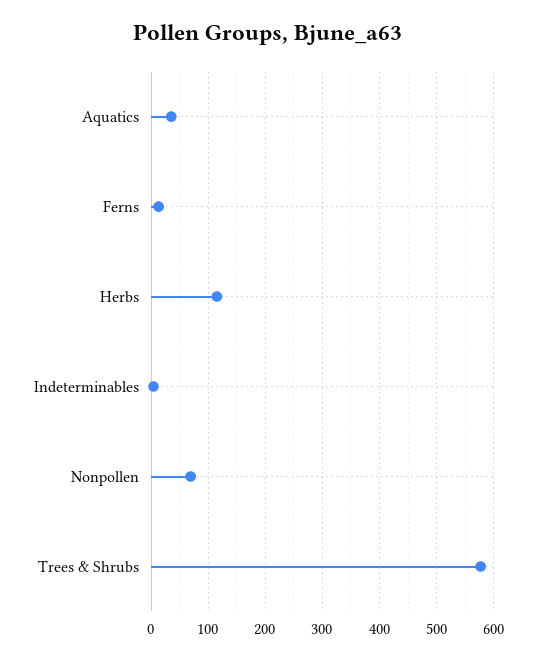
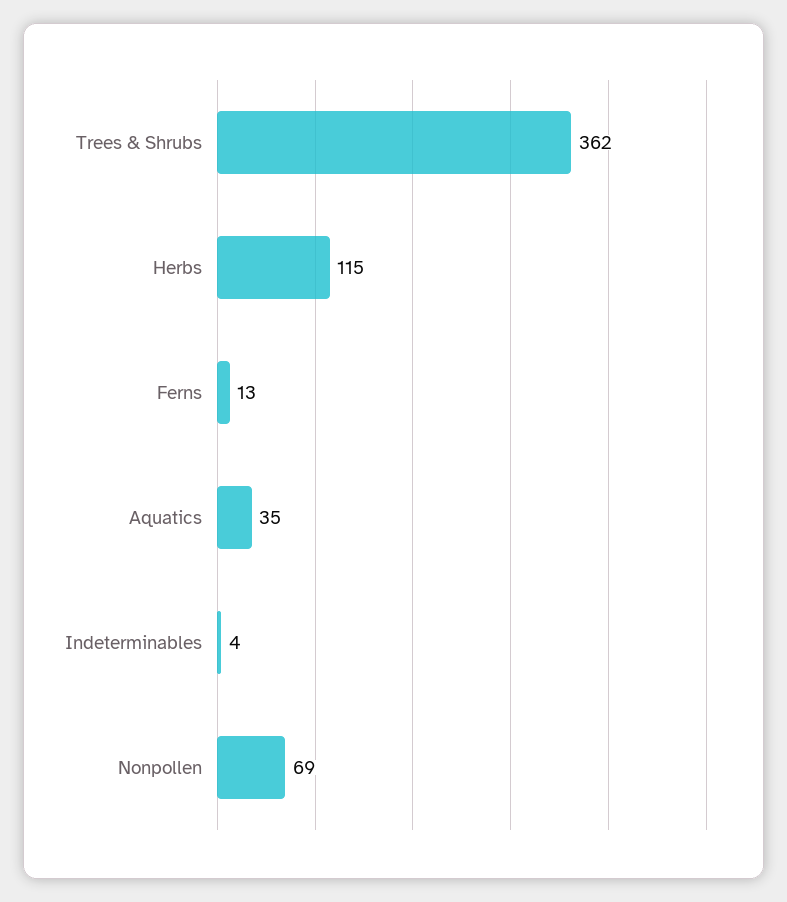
  {
    "Aquatics": 35,
    "Ferns": 13,
    "Herbs": 115,
    "Indeterminables": 4,
    "Nonpollen": 69,
-   "Trees & Shrubs": 580
+   "Trees & Shrubs": 362
  }

